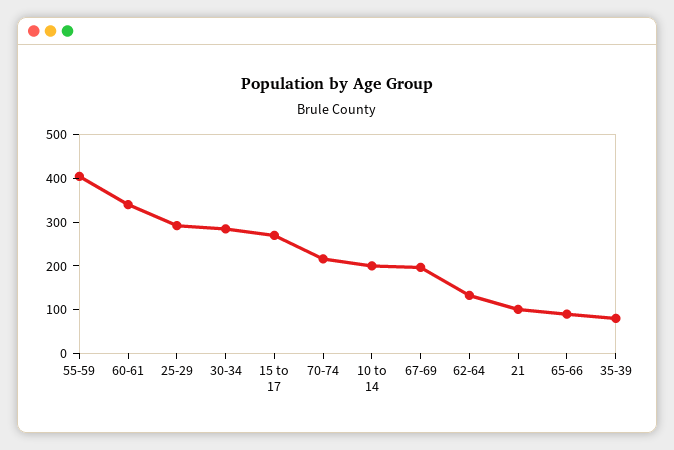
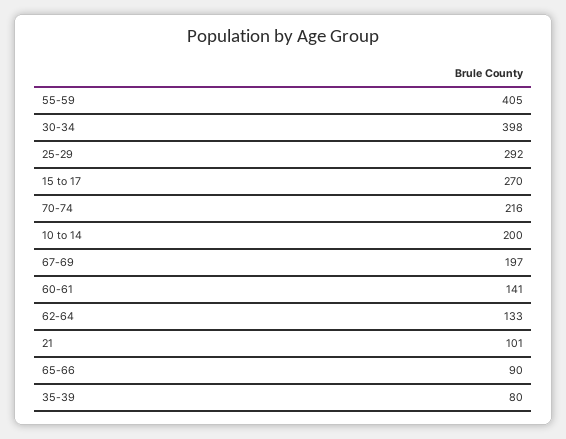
  {
    "55-59": 405,
-   "60-61": 340,
+   "60-61": 141,
    "25-29": 292,
-   "30-34": 280,
+   "30-34": 398,
    "15 to 17": 270,
    "70-74": 216,
    "10 to 14": 200,
    "67-69": 197,
    "62-64": 133,
    "21": 101,
    "65-66": 90,
    "35-39": 80
  }

